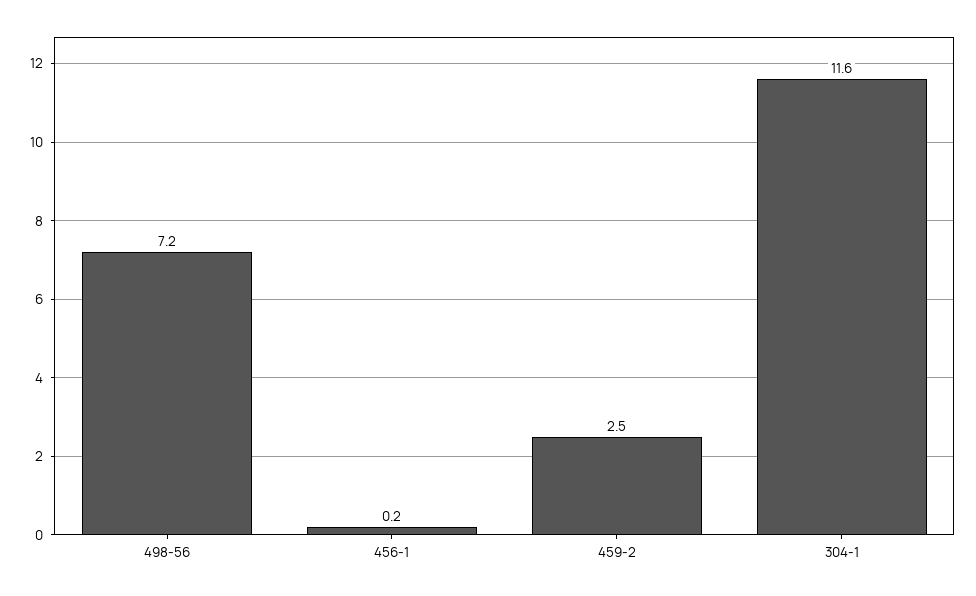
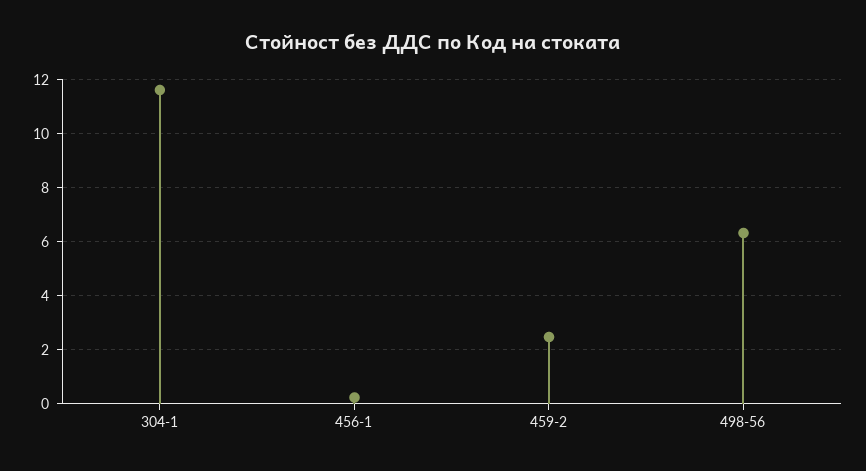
  {
-   "498-56": 7.2,
+   "498-56": 6.25,
    "456-1": 0.2,
    "459-2": 2.5,
    "304-1": 11.6
  }

